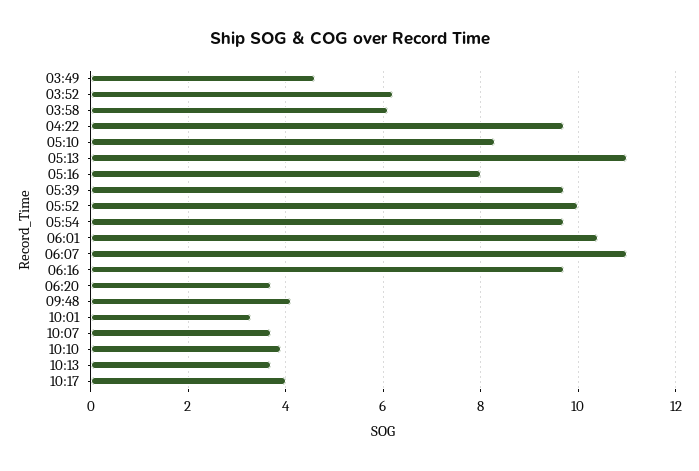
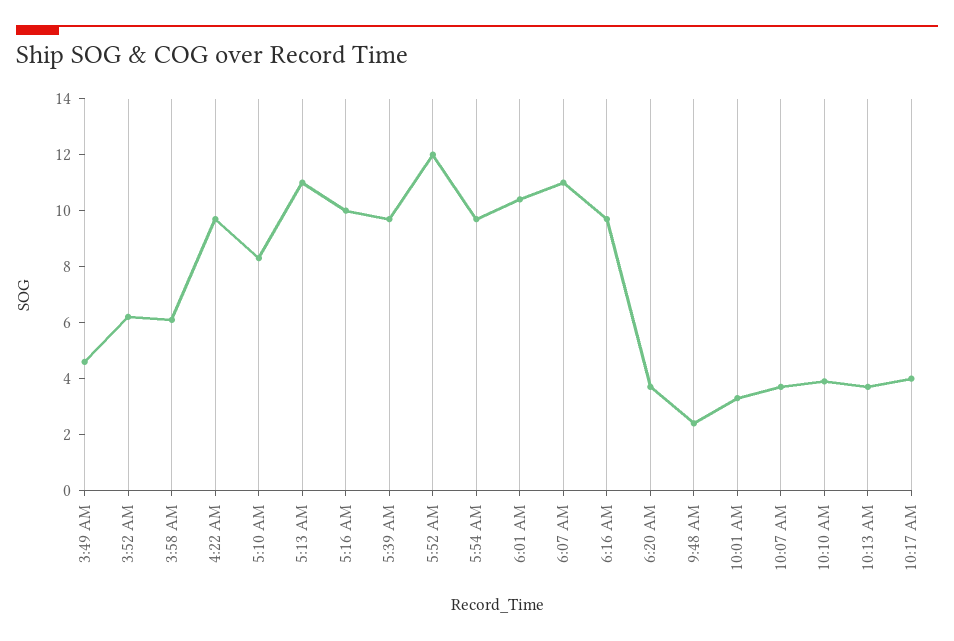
  {
    "03:49": 4.5,
    "03:52": 6,
    "03:58": 6,
    "04:22": 9.5,
    "05:10": 8.5,
    "05:13": 11,
-   "05:16": 8,
+   "05:16": 10,
    "05:39": 9.5,
-   "05:52": 10,
+   "05:52": 12,
    "05:54": 9.5,
    "06:01": 10.5,
    "06:07": 11,
    "06:16": 9.5,
    "06:20": 3.5,
-   "09:48": 4,
+   "09:48": 2.5,
    "10:01": 3.5,
    "10:07": 3.5,
    "10:10": 4,
    "10:13": 3.5,
    "10:17": 4
  }

